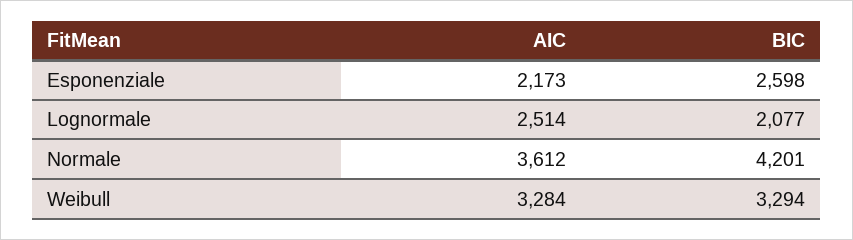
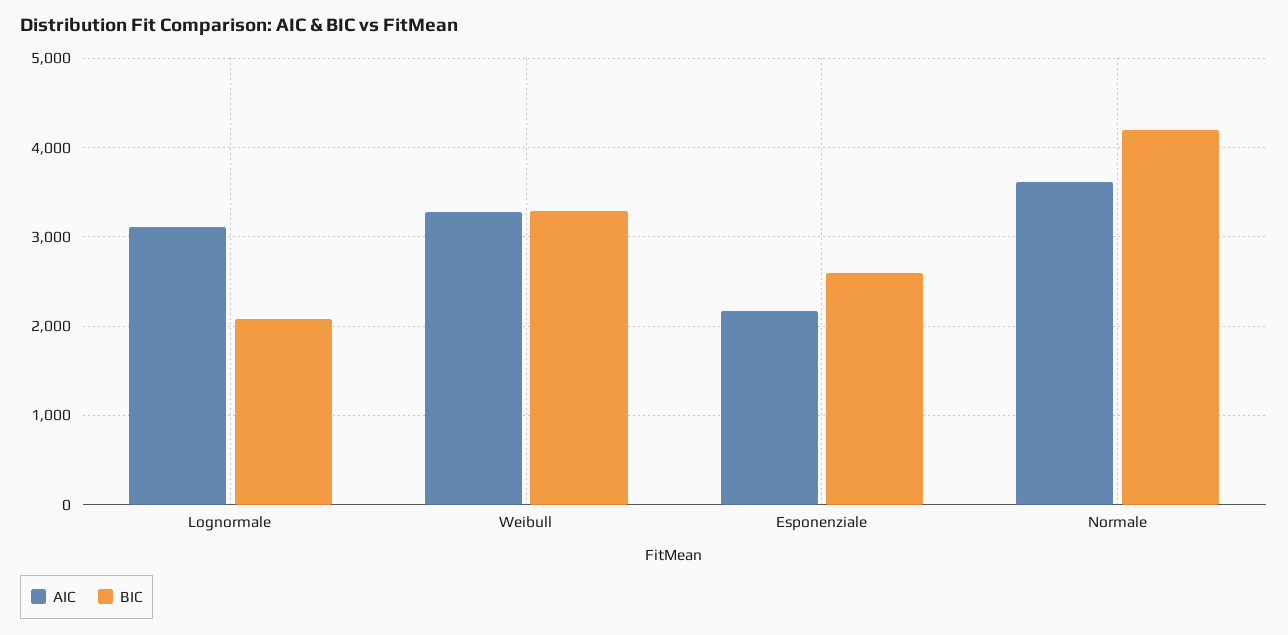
  {
    "AIC": {
      "Esponenziale": 2173,
-     "Lognormale": 2514,
+     "Lognormale": 3100,
      "Normale": 3612,
      "Weibull": 3284
    },
    "BIC": {
      "Esponenziale": 2598,
      "Lognormale": 2077,
      "Normale": 4201,
      "Weibull": 3294
    }
  }

